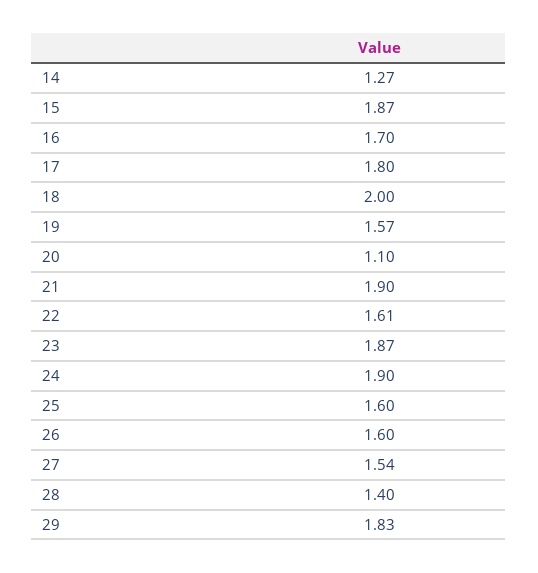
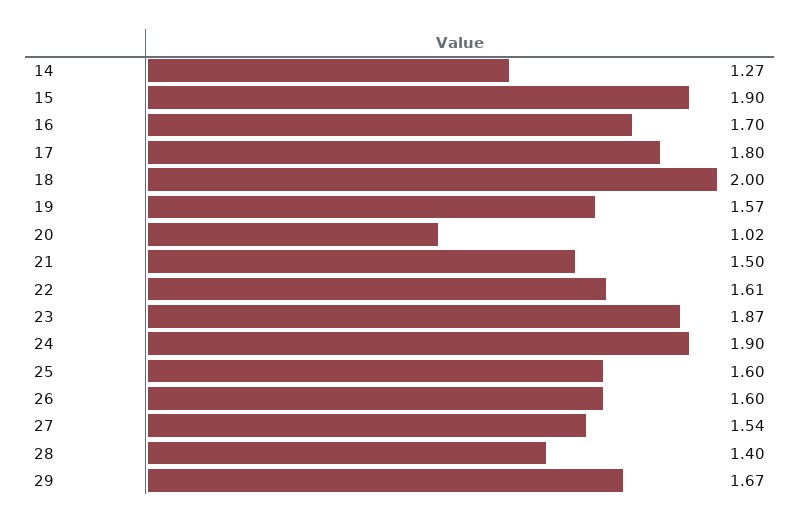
  {
    "14": 1.27,
-   "15": 1.87,
+   "15": 1.9,
    "16": 1.7,
    "17": 1.8,
    "18": 2,
    "19": 1.57,
-   "20": 1.1,
+   "20": 1.02,
-   "21": 1.9,
+   "21": 1.5,
    "22": 1.61,
    "23": 1.87,
    "24": 1.9,
    "25": 1.6,
    "26": 1.6,
    "27": 1.54,
    "28": 1.4,
-   "29": 1.83
+   "29": 1.67
  }

